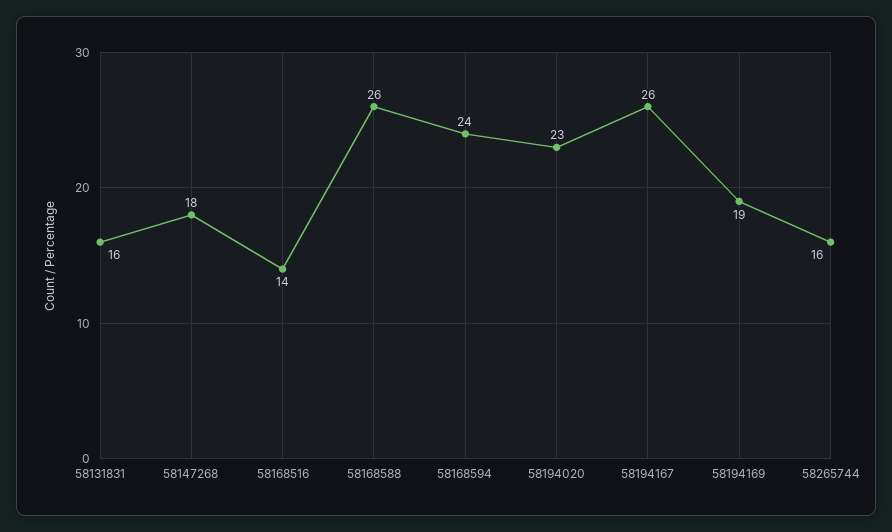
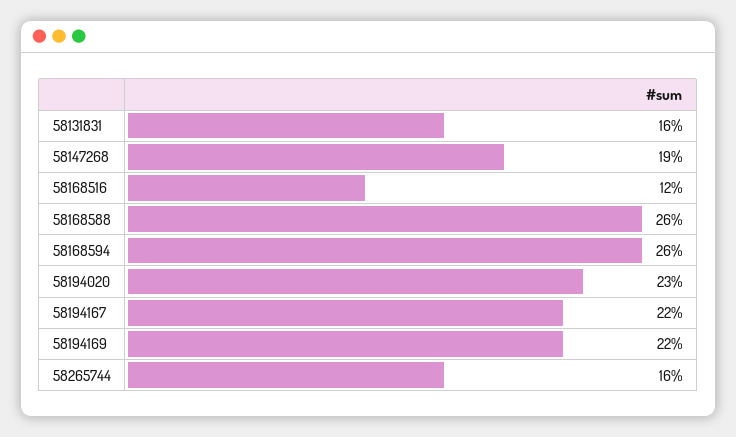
  {
    "58131831": 16,
-   "58147268": 18,
+   "58147268": 19,
-   "58168516": 14,
+   "58168516": 12,
    "58168588": 26,
-   "58168594": 24,
+   "58168594": 26,
    "58194020": 23,
-   "58194167": 26,
+   "58194167": 22,
-   "58194169": 19,
+   "58194169": 22,
    "58265744": 16
  }

